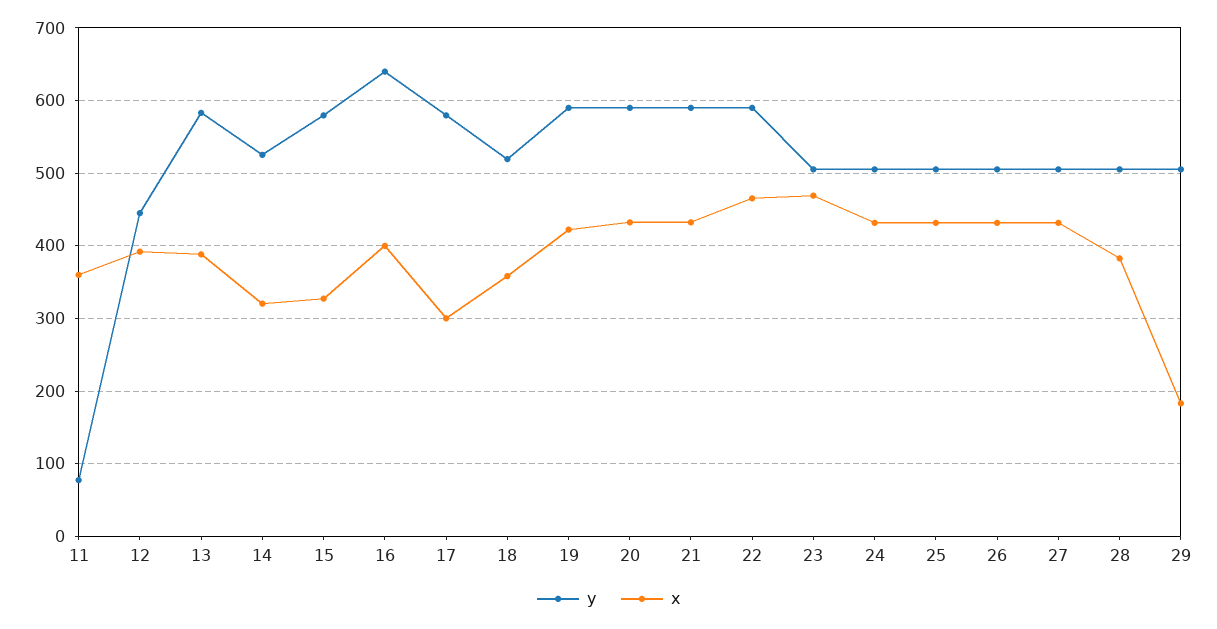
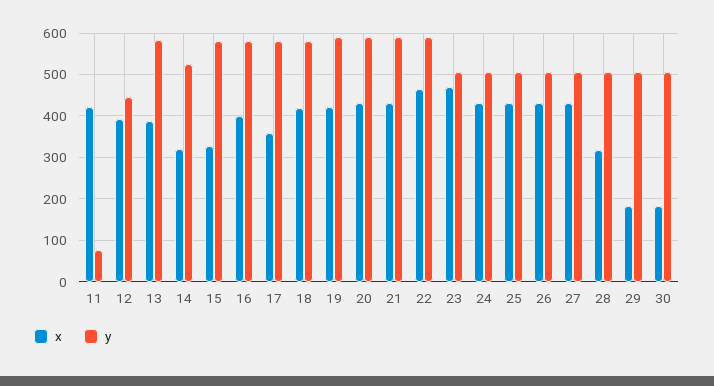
  {
    "y": {
      "11": 80,
      "12": 450,
      "13": 580,
      "14": 530,
      "15": 580,
-     "16": 640,
+     "16": 580,
      "17": 580,
-     "18": 520,
+     "18": 580,
      "19": 590,
      "20": 590,
      "21": 590,
      "22": 590,
      "23": 510,
      "24": 510,
      "25": 510,
      "26": 510,
      "27": 510,
      "28": 510,
-     "29": 510
+     "29": 510,
+     "30": 500
    },
    "x": {
-     "11": 360,
+     "11": 420,
      "12": 390,
      "13": 390,
      "14": 320,
      "15": 330,
      "16": 400,
-     "17": 300,
+     "17": 360,
-     "18": 360,
+     "18": 420,
      "19": 420,
      "20": 430,
      "21": 430,
      "22": 470,
      "23": 470,
      "24": 430,
      "25": 430,
      "26": 430,
      "27": 430,
-     "28": 380,
+     "28": 320,
-     "29": 180
+     "29": 180,
+     "30": 180
    }
  }

